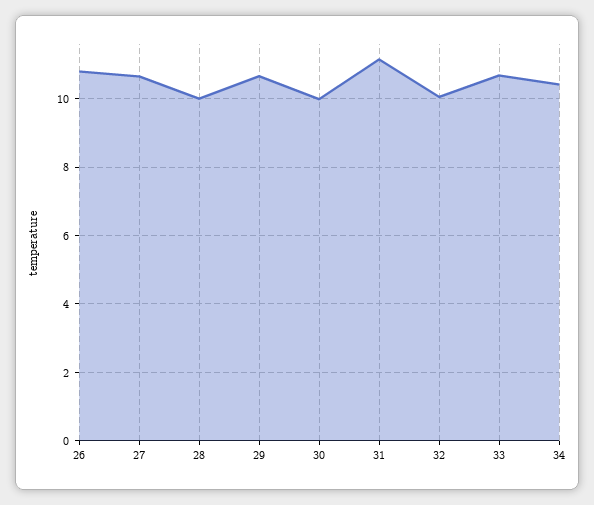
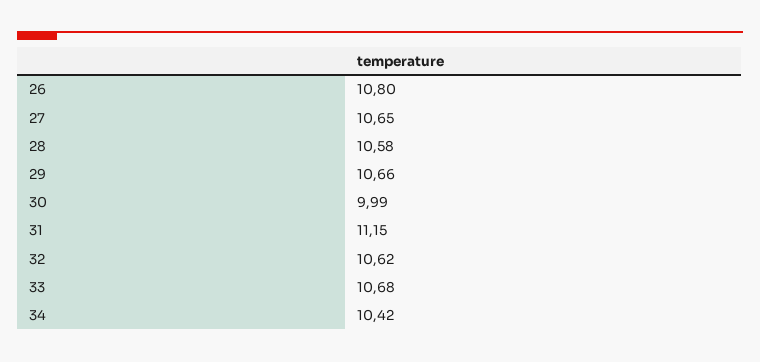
  {
    "26": 10.8,
    "27": 10.65,
-   "28": 10,
+   "28": 10.58,
    "29": 10.66,
    "30": 9.99,
    "31": 11.15,
-   "32": 10,
+   "32": 10.62,
    "33": 10.68,
    "34": 10.42
  }

